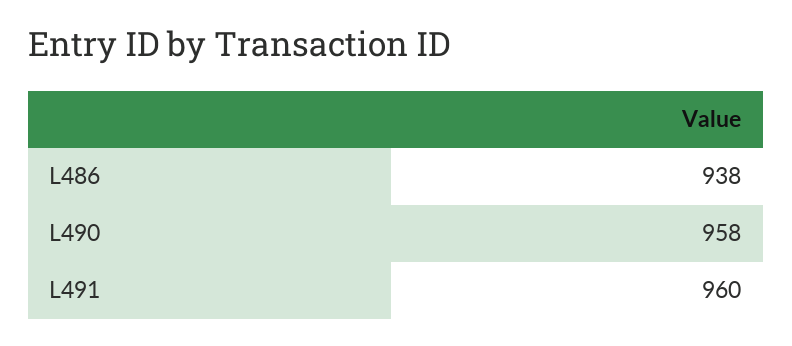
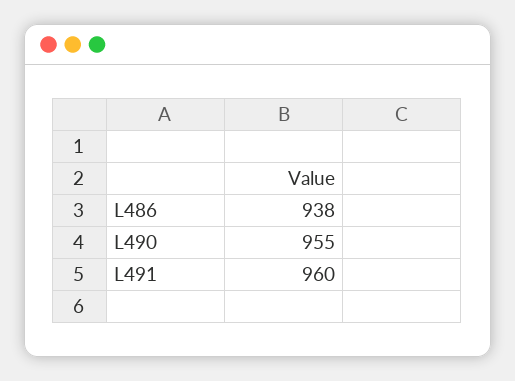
  {
    "L486": 938,
-   "L490": 958,
+   "L490": 955,
    "L491": 960
  }

